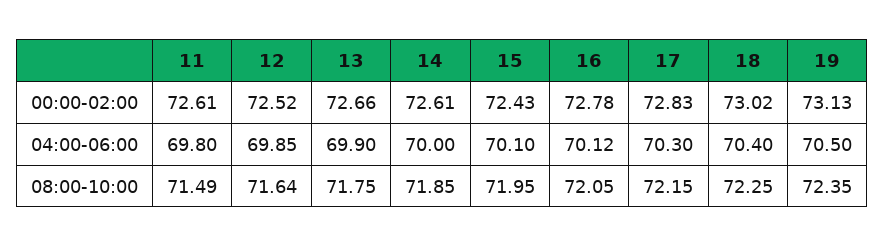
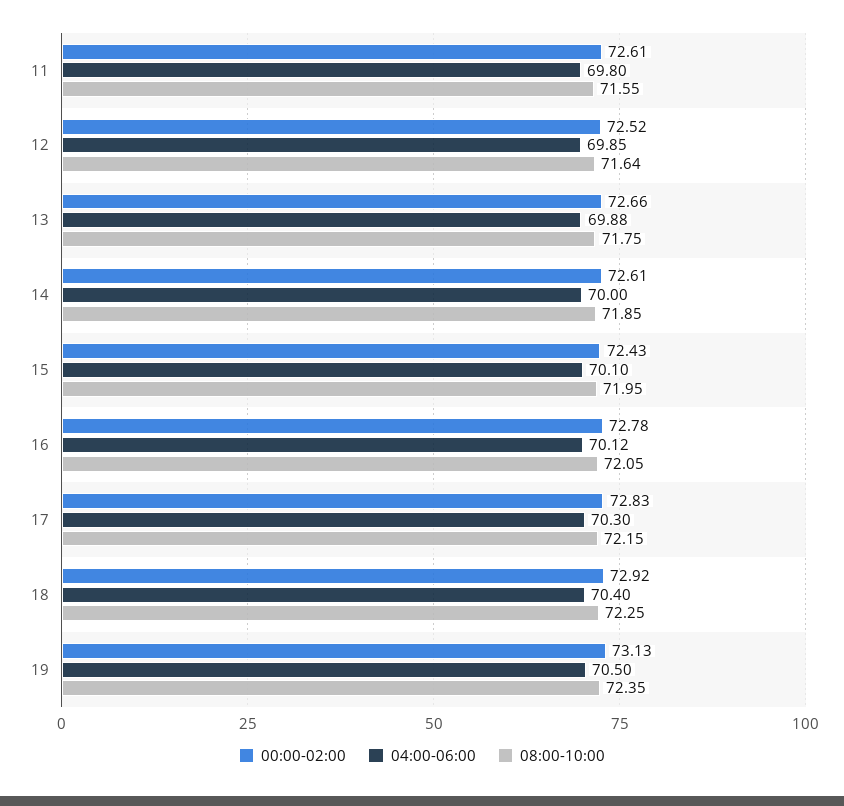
  {
    "00:00-02:00": {
      "11": 72.61,
      "12": 72.52,
      "13": 72.66,
      "14": 72.61,
      "15": 72.43,
      "16": 72.78,
      "17": 72.83,
-     "18": 73.02,
+     "18": 72.92,
      "19": 73.13
    },
    "04:00-06:00": {
      "11": 69.8,
      "12": 69.85,
-     "13": 69.9,
+     "13": 69.88,
      "14": 70,
      "15": 70.1,
      "16": 70.12,
      "17": 70.3,
      "18": 70.4,
      "19": 70.5
    },
    "08:00-10:00": {
-     "11": 71.49,
+     "11": 71.55,
      "12": 71.64,
      "13": 71.75,
      "14": 71.85,
      "15": 71.95,
      "16": 72.05,
      "17": 72.15,
      "18": 72.25,
      "19": 72.35
    }
  }

